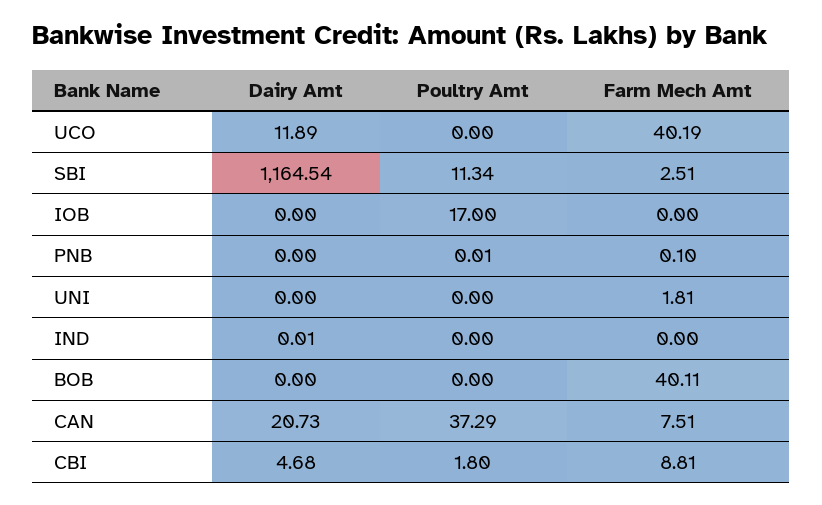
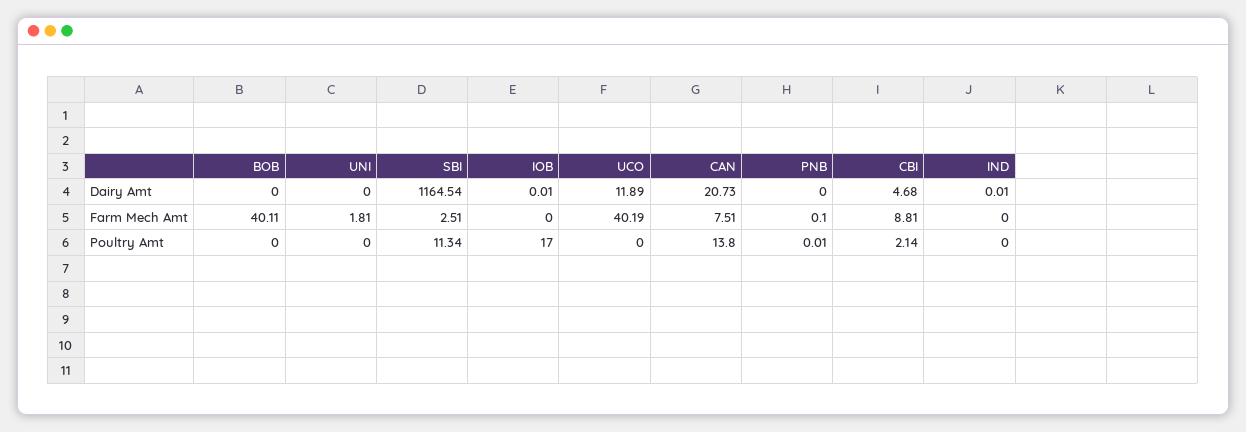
  {
    "Dairy Amt": {
      "UCO": 11.89,
      "SBI": 1164.54,
-     "IOB": 0,
+     "IOB": 0.01,
      "PNB": 0,
      "UNI": 0,
      "IND": 0.01,
      "BOB": 0,
      "CAN": 20.73,
      "CBI": 4.68
    },
    "Poultry Amt": {
      "UCO": 0,
      "SBI": 11.34,
      "IOB": 17,
      "PNB": 0.01,
      "UNI": 0,
      "IND": 0,
      "BOB": 0,
-     "CAN": 37.29,
+     "CAN": 13.8,
-     "CBI": 1.8
+     "CBI": 2.14
    },
    "Farm Mech Amt": {
      "UCO": 40.19,
      "SBI": 2.51,
      "IOB": 0,
      "PNB": 0.1,
      "UNI": 1.81,
      "IND": 0,
      "BOB": 40.11,
      "CAN": 7.51,
      "CBI": 8.81
    }
  }

